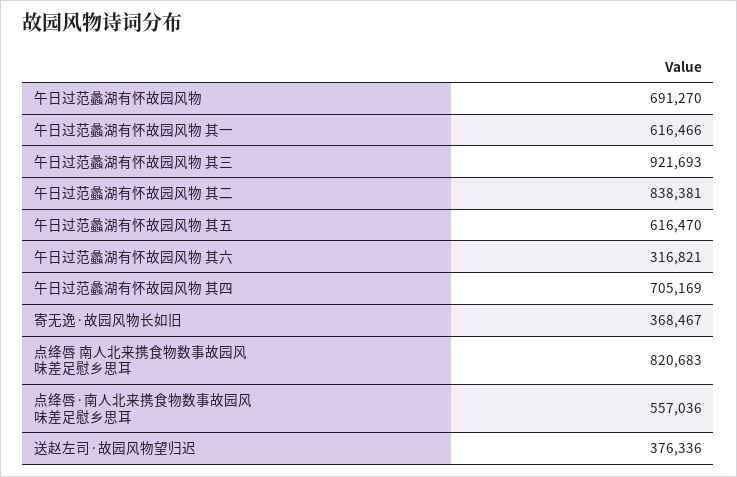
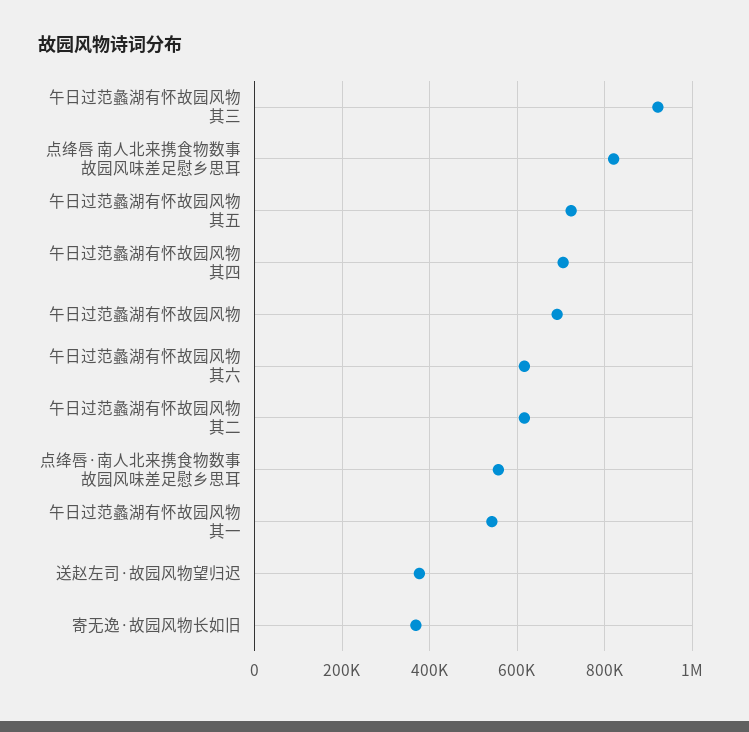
  {
    "午日过范蠡湖有怀故园风物": 691270,
-   "午日过范蠡湖有怀故园风物 其一": 616466,
+   "午日过范蠡湖有怀故园风物 其一": 540000,
    "午日过范蠡湖有怀故园风物 其三": 921693,
-   "午日过范蠡湖有怀故园风物 其二": 838381,
+   "午日过范蠡湖有怀故园风物 其二": 620000,
-   "午日过范蠡湖有怀故园风物 其五": 616470,
+   "午日过范蠡湖有怀故园风物 其五": 720000,
-   "午日过范蠡湖有怀故园风物 其六": 316821,
+   "午日过范蠡湖有怀故园风物 其六": 620000,
    "午日过范蠡湖有怀故园风物 其四": 705169,
    "寄无逸·故园风物长如旧": 368467,
    "点绛唇 南人北来携食物数事故园风味差足慰乡思耳": 820683,
    "点绛唇·南人北来携食物数事故园风味差足慰乡思耳": 557036,
    "送赵左司·故园风物望归迟": 376336
  }

